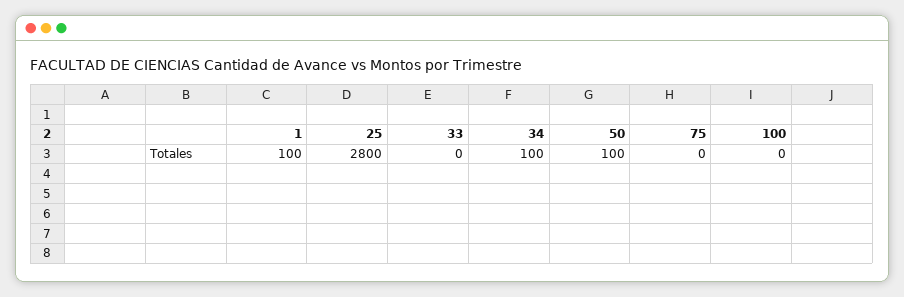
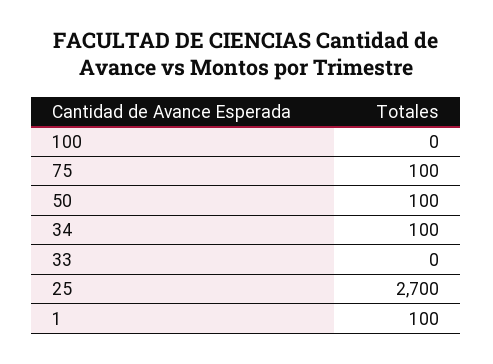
  {
    "1": 100,
-   "25": 2800,
+   "25": 2700,
    "33": 0,
    "34": 100,
    "50": 100,
-   "75": 0,
+   "75": 100,
    "100": 0
  }

